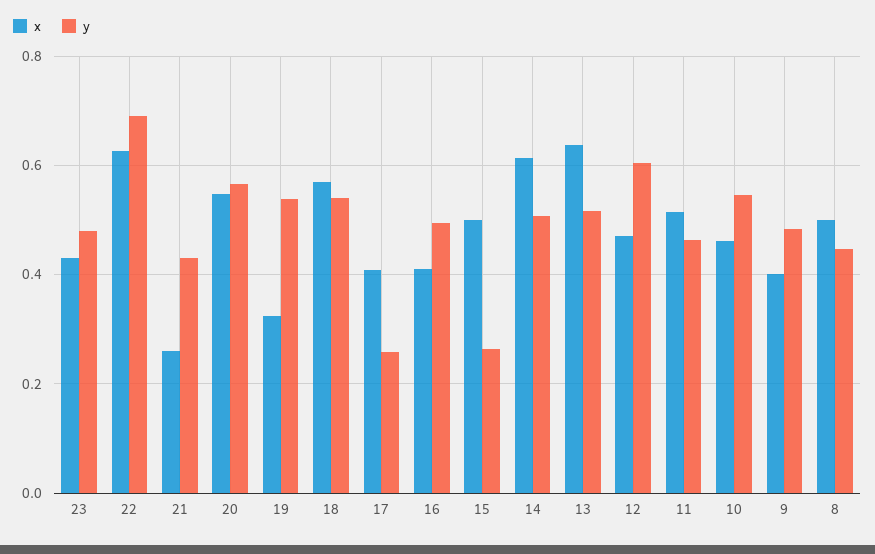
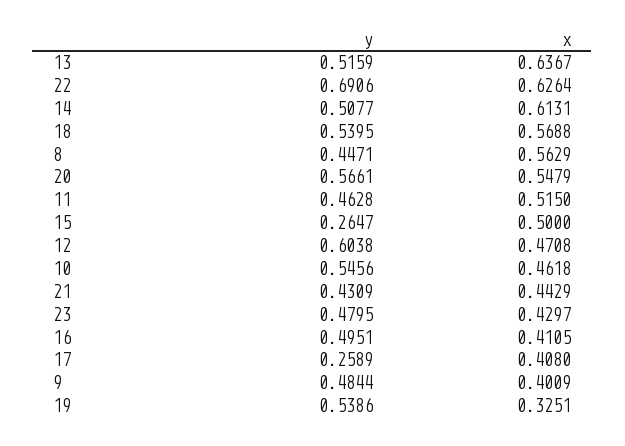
  {
    "x": {
      "23": 0.4297,
      "22": 0.6264,
-     "21": 0.26,
+     "21": 0.4429,
      "20": 0.5479,
      "19": 0.3251,
      "18": 0.5688,
      "17": 0.408,
      "16": 0.4105,
      "15": 0.5,
      "14": 0.6131,
      "13": 0.6367,
      "12": 0.4708,
      "11": 0.515,
      "10": 0.4618,
      "9": 0.4009,
-     "8": 0.5
+     "8": 0.5629
    },
    "y": {
      "23": 0.4795,
      "22": 0.6906,
      "21": 0.4309,
      "20": 0.5661,
      "19": 0.5386,
      "18": 0.5395,
      "17": 0.2589,
      "16": 0.4951,
      "15": 0.2647,
      "14": 0.5077,
      "13": 0.5159,
      "12": 0.6038,
      "11": 0.4628,
      "10": 0.5456,
      "9": 0.4844,
      "8": 0.4471
    }
  }

